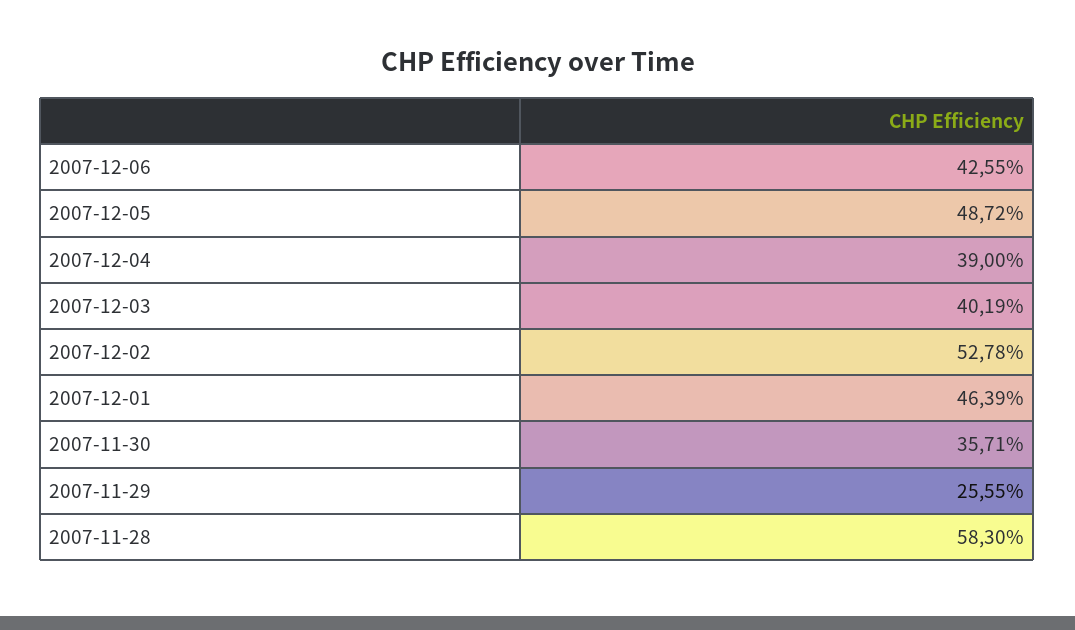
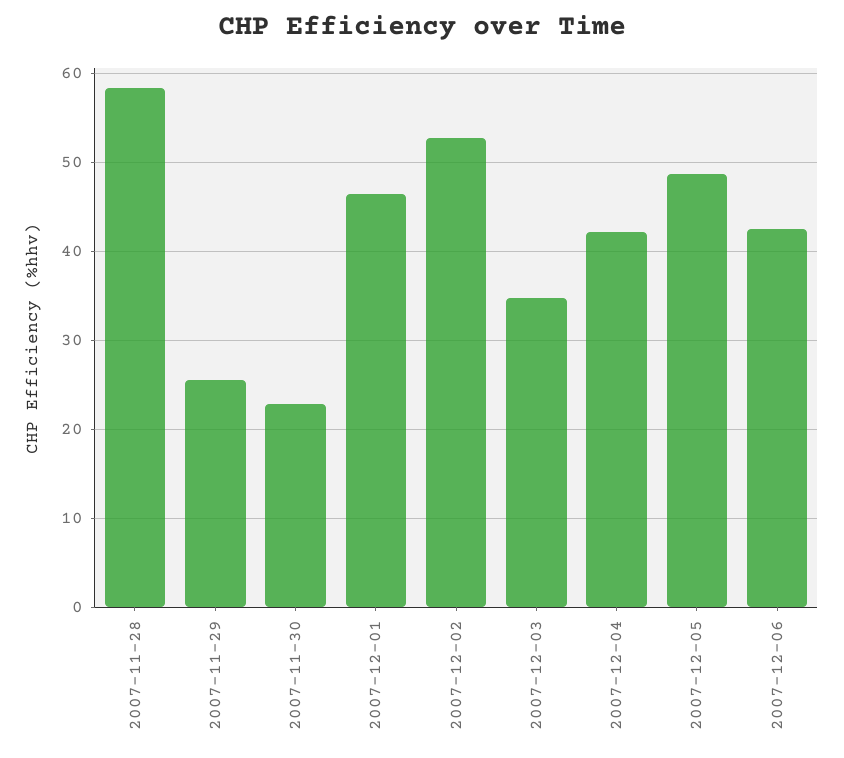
  {
    "2007-12-06": 42.55,
    "2007-12-05": 48.72,
-   "2007-12-04": 39,
+   "2007-12-04": 42,
-   "2007-12-03": 40.19,
+   "2007-12-03": 35,
    "2007-12-02": 52.78,
    "2007-12-01": 46.39,
-   "2007-11-30": 35.71,
+   "2007-11-30": 23,
    "2007-11-29": 25.55,
    "2007-11-28": 58.3
  }

